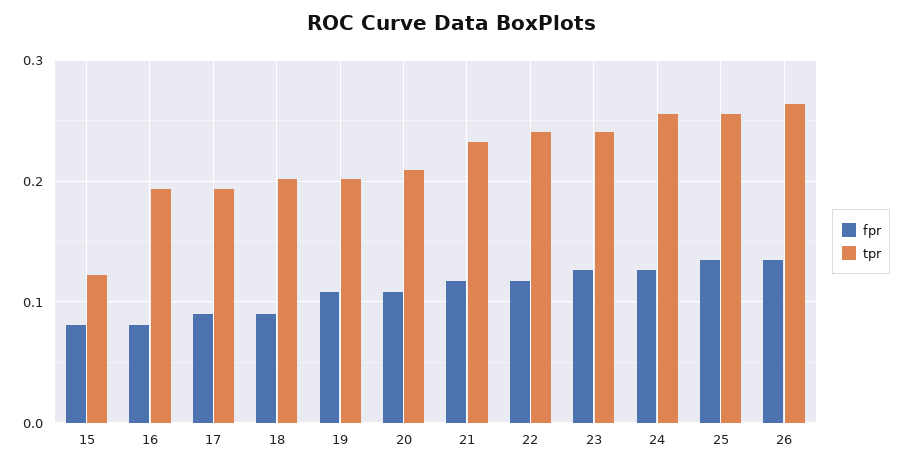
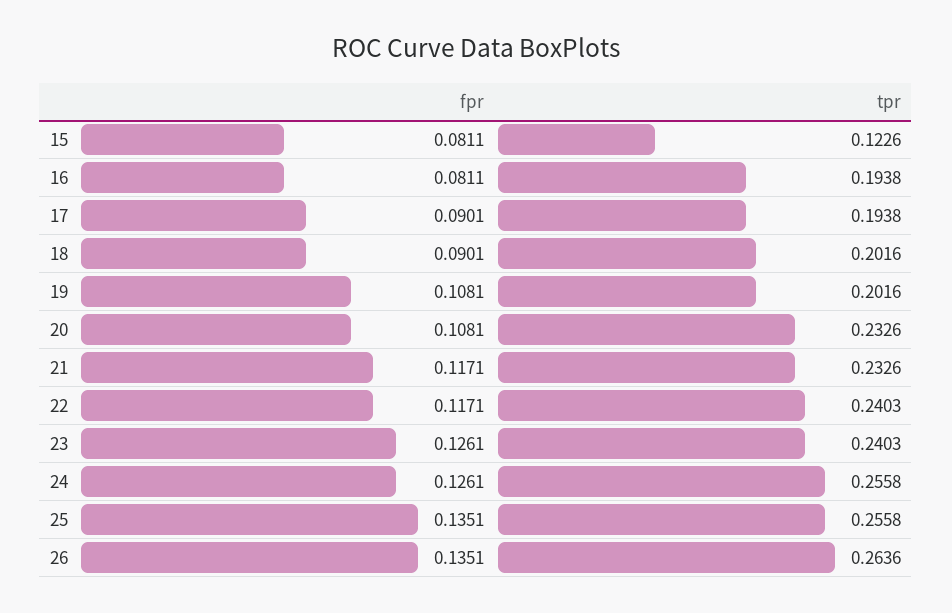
  {
    "fpr": {
      "15": 0.0811,
      "16": 0.0811,
      "17": 0.0901,
      "18": 0.0901,
      "19": 0.1081,
      "20": 0.1081,
      "21": 0.1171,
      "22": 0.1171,
      "23": 0.1261,
      "24": 0.1261,
      "25": 0.1351,
      "26": 0.1351
    },
    "tpr": {
      "15": 0.1226,
      "16": 0.1938,
      "17": 0.1938,
      "18": 0.2016,
      "19": 0.2016,
-     "20": 0.21,
+     "20": 0.2326,
      "21": 0.2326,
      "22": 0.2403,
      "23": 0.2403,
      "24": 0.2558,
      "25": 0.2558,
      "26": 0.2636
    }
  }

